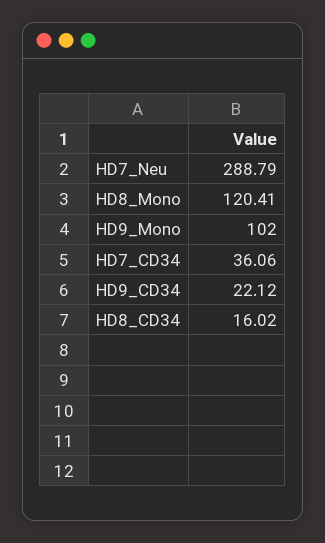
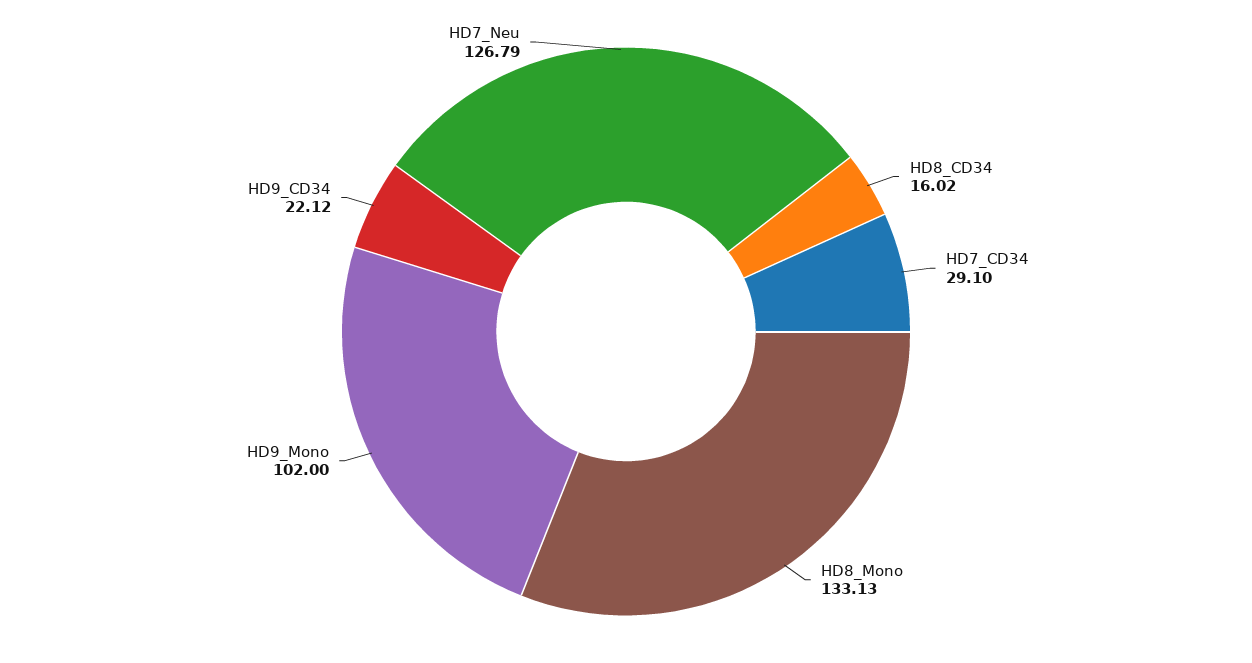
  {
-   "HD7_Neu": 288.79,
+   "HD7_Neu": 126.79,
-   "HD8_Mono": 120.41,
+   "HD8_Mono": 133.13,
    "HD9_Mono": 102,
-   "HD7_CD34": 36.06,
+   "HD7_CD34": 29.1,
    "HD9_CD34": 22.12,
    "HD8_CD34": 16.02
  }

